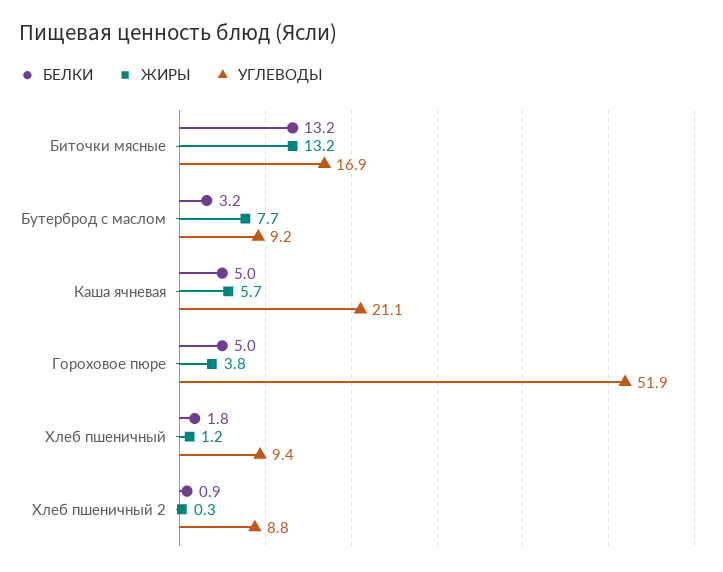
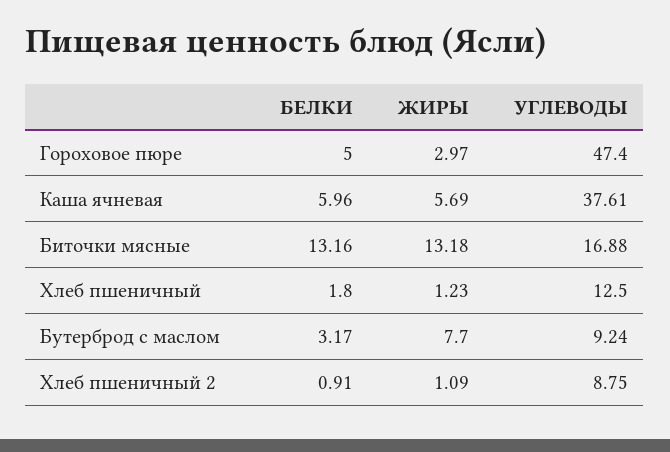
  {
    "БЕЛКИ": {
      "Биточки мясные": 13.16,
      "Бутерброд с маслом": 3.17,
-     "Каша ячневая": 5,
+     "Каша ячневая": 5.96,
      "Гороховое пюре": 5,
      "Хлеб пшеничный": 1.8,
      "Хлеб пшеничный 2": 0.91
    },
    "ЖИРЫ": {
      "Биточки мясные": 13.18,
      "Бутерброд с маслом": 7.7,
      "Каша ячневая": 5.69,
-     "Гороховое пюре": 3.8,
+     "Гороховое пюре": 2.97,
      "Хлеб пшеничный": 1.23,
-     "Хлеб пшеничный 2": 0.3
+     "Хлеб пшеничный 2": 1.09
    },
    "УГЛЕВОДЫ": {
      "Биточки мясные": 16.88,
      "Бутерброд с маслом": 9.24,
-     "Каша ячневая": 21.1,
+     "Каша ячневая": 37.61,
-     "Гороховое пюре": 51.9,
+     "Гороховое пюре": 47.4,
-     "Хлеб пшеничный": 9.4,
+     "Хлеб пшеничный": 12.5,
      "Хлеб пшеничный 2": 8.75
    }
  }

